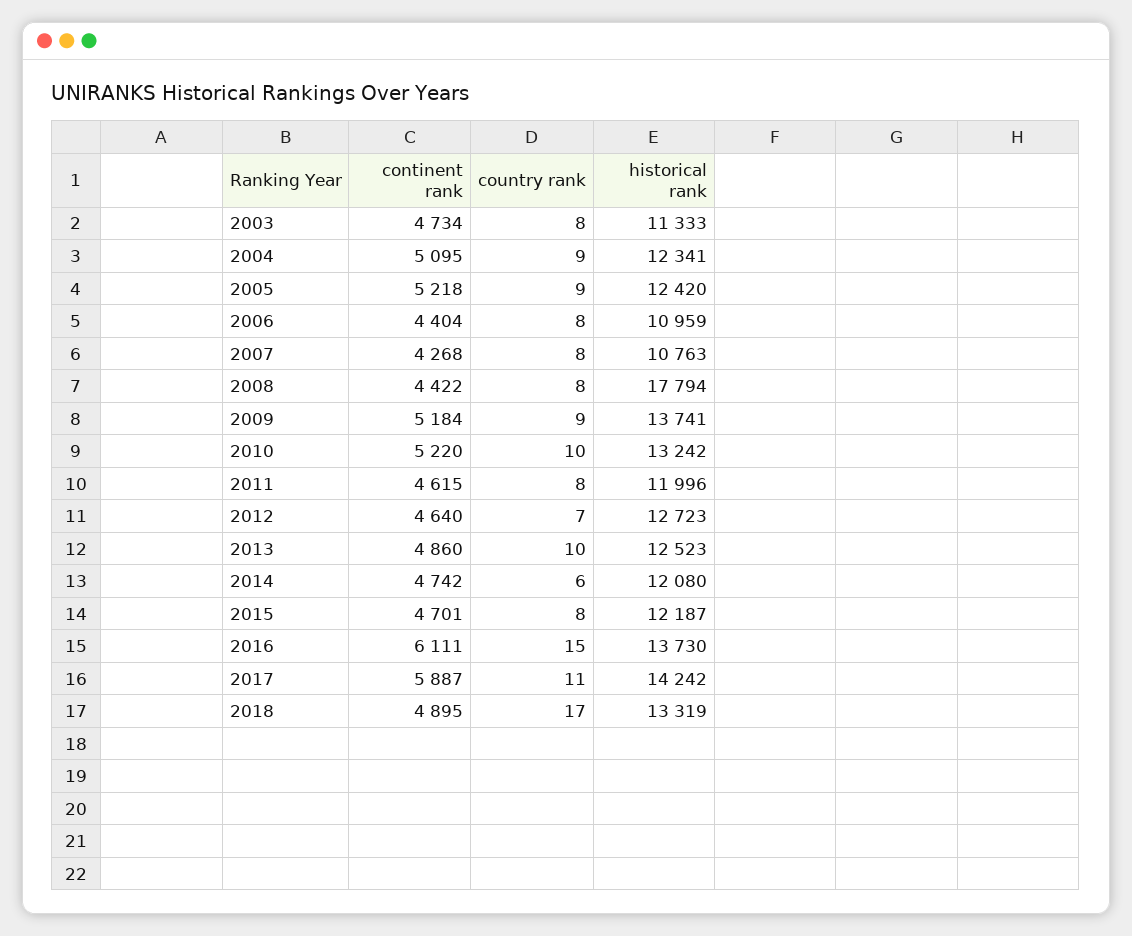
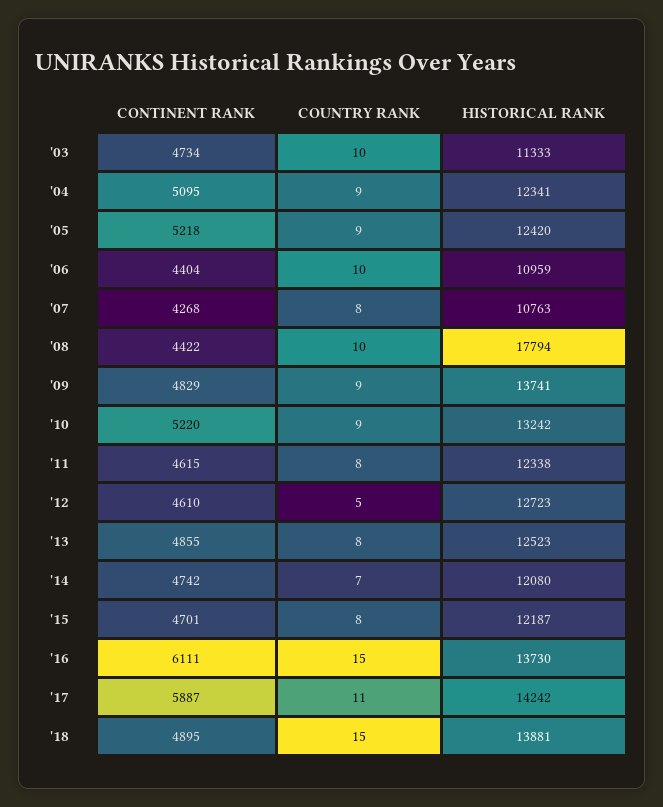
  {
    "continent rank": {
      "2003": 4734,
      "2004": 5095,
      "2005": 5218,
      "2006": 4404,
      "2007": 4268,
      "2008": 4422,
-     "2009": 5184,
+     "2009": 4829,
      "2010": 5220,
      "2011": 4615,
-     "2012": 4640,
+     "2012": 4610,
-     "2013": 4860,
+     "2013": 4855,
      "2014": 4742,
      "2015": 4701,
      "2016": 6111,
      "2017": 5887,
      "2018": 4895
    },
    "country rank": {
-     "2003": 8,
+     "2003": 10,
      "2004": 9,
      "2005": 9,
-     "2006": 8,
+     "2006": 10,
      "2007": 8,
-     "2008": 8,
+     "2008": 10,
      "2009": 9,
-     "2010": 10,
+     "2010": 9,
      "2011": 8,
-     "2012": 7,
+     "2012": 5,
-     "2013": 10,
+     "2013": 8,
-     "2014": 6,
+     "2014": 7,
      "2015": 8,
      "2016": 15,
      "2017": 11,
-     "2018": 17
+     "2018": 15
    },
    "historical rank": {
      "2003": 11333,
      "2004": 12341,
      "2005": 12420,
      "2006": 10959,
      "2007": 10763,
      "2008": 17794,
      "2009": 13741,
      "2010": 13242,
-     "2011": 11996,
+     "2011": 12338,
      "2012": 12723,
      "2013": 12523,
      "2014": 12080,
      "2015": 12187,
      "2016": 13730,
      "2017": 14242,
-     "2018": 13319
+     "2018": 13881
    }
  }

